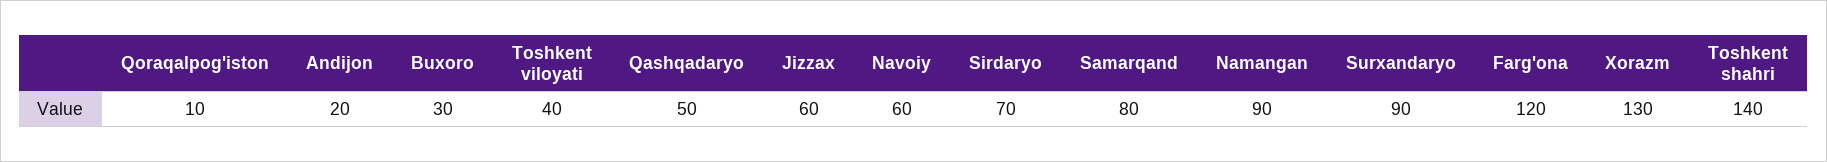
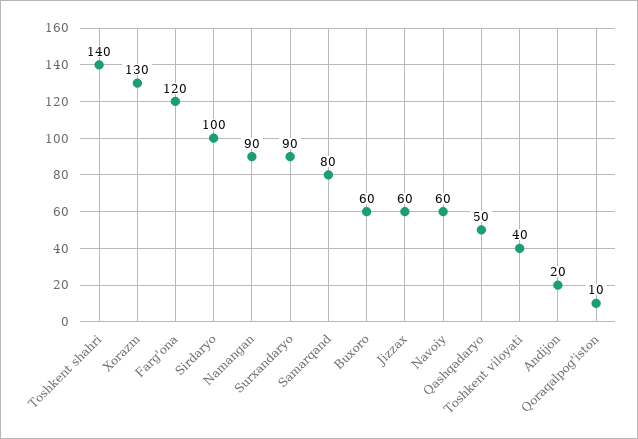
  {
    "Qoraqalpog'iston": 10,
    "Andijon": 20,
-   "Buxoro": 30,
+   "Buxoro": 60,
    "Toshkent viloyati": 40,
    "Qashqadaryo": 50,
    "Jizzax": 60,
    "Navoiy": 60,
-   "Sirdaryo": 70,
+   "Sirdaryo": 100,
    "Samarqand": 80,
    "Namangan": 90,
    "Surxandaryo": 90,
    "Farg'ona": 120,
    "Xorazm": 130,
    "Toshkent shahri": 140
  }

